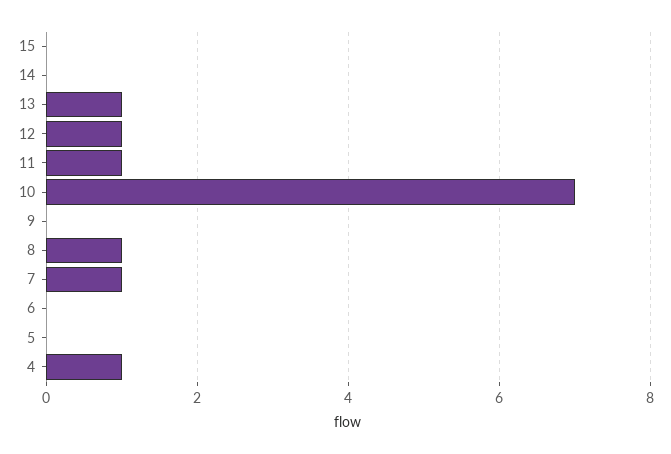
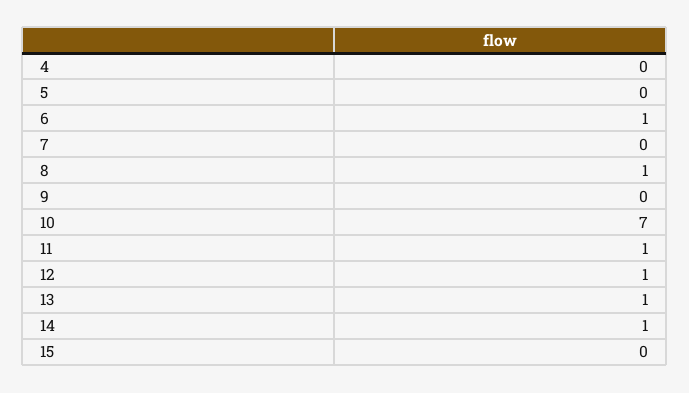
  {
    "15": 0,
-   "14": 0,
+   "14": 1,
    "13": 1,
    "12": 1,
    "11": 1,
    "10": 7,
    "9": 0,
    "8": 1,
-   "7": 1,
+   "7": 0,
-   "6": 0,
+   "6": 1,
    "5": 0,
-   "4": 1
+   "4": 0
  }

